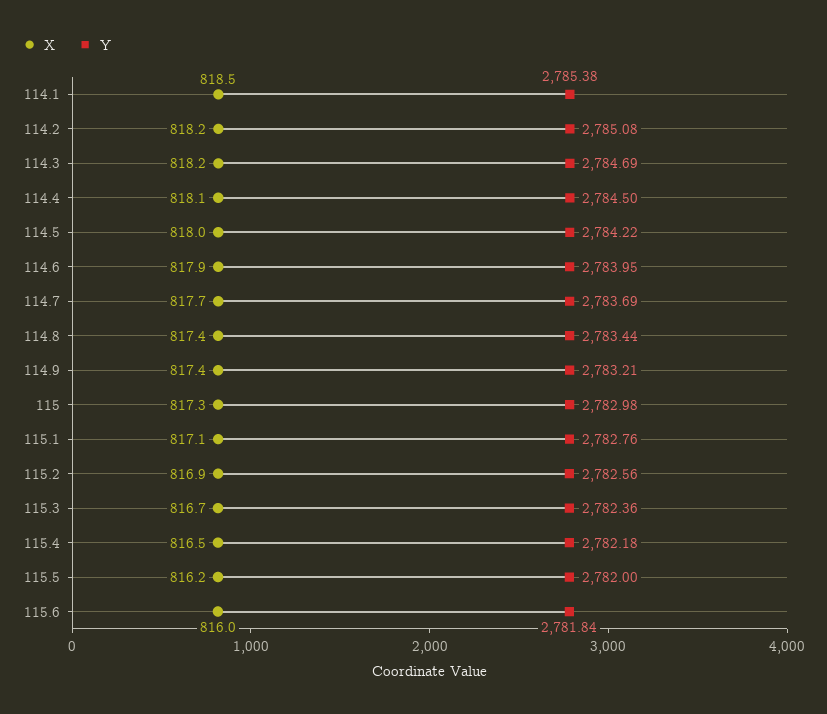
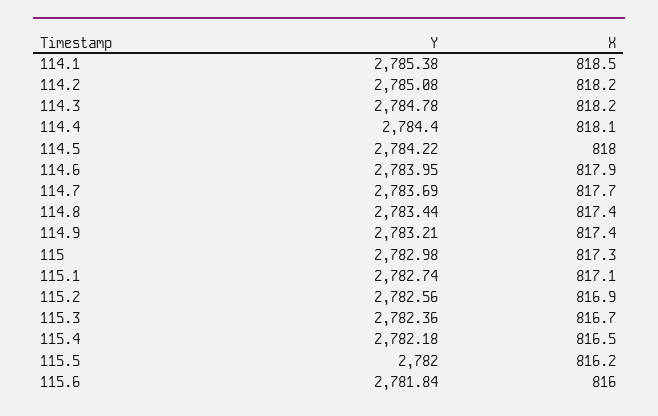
  {
    "X": {
      "114.1": 818.5,
      "114.2": 818.2,
      "114.3": 818.2,
      "114.4": 818.1,
      "114.5": 818,
      "114.6": 817.9,
      "114.7": 817.7,
      "114.8": 817.4,
      "114.9": 817.4,
      "115": 817.3,
      "115.1": 817.1,
      "115.2": 816.9,
      "115.3": 816.7,
      "115.4": 816.5,
      "115.5": 816.2,
      "115.6": 816
    },
    "Y": {
      "114.1": 2785.38,
      "114.2": 2785.08,
-     "114.3": 2784.69,
+     "114.3": 2784.78,
-     "114.4": 2784.5,
+     "114.4": 2784.4,
      "114.5": 2784.22,
      "114.6": 2783.95,
      "114.7": 2783.69,
      "114.8": 2783.44,
      "114.9": 2783.21,
      "115": 2782.98,
-     "115.1": 2782.76,
+     "115.1": 2782.74,
      "115.2": 2782.56,
      "115.3": 2782.36,
      "115.4": 2782.18,
      "115.5": 2782,
      "115.6": 2781.84
    }
  }

